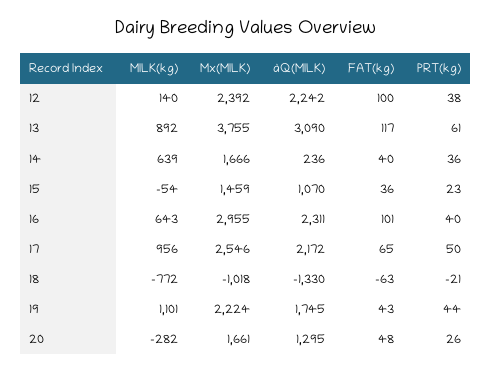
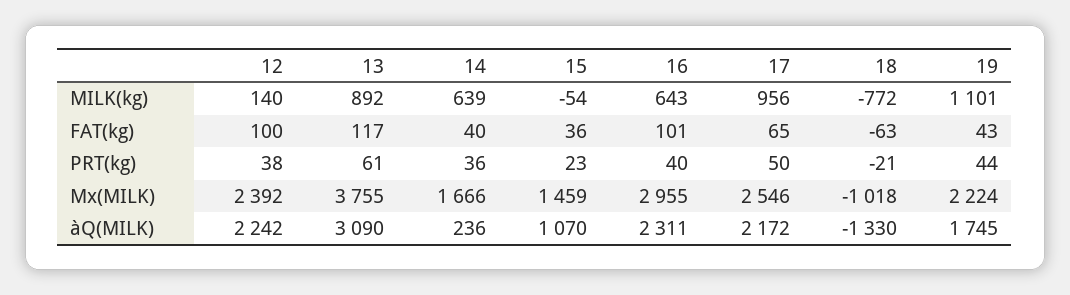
  {
    "MILK(kg)": {
      "12": 140,
      "13": 892,
      "14": 639,
      "15": -54,
      "16": 643,
      "17": 956,
      "18": -772,
-     "19": 1101,
+     "19": 1101
-     "20": -282
    },
    "Mx(MILK)": {
      "12": 2392,
      "13": 3755,
      "14": 1666,
      "15": 1459,
      "16": 2955,
      "17": 2546,
      "18": -1018,
-     "19": 2224,
+     "19": 2224
-     "20": 1661
    },
    "àQ(MILK)": {
      "12": 2242,
      "13": 3090,
      "14": 236,
      "15": 1070,
      "16": 2311,
      "17": 2172,
      "18": -1330,
-     "19": 1745,
+     "19": 1745
-     "20": 1295
    },
    "FAT(kg)": {
      "12": 100,
      "13": 117,
      "14": 40,
      "15": 36,
      "16": 101,
      "17": 65,
      "18": -63,
-     "19": 43,
+     "19": 43
-     "20": 48
    },
    "PRT(kg)": {
      "12": 38,
      "13": 61,
      "14": 36,
      "15": 23,
      "16": 40,
      "17": 50,
      "18": -21,
-     "19": 44,
+     "19": 44
-     "20": 26
    }
  }

